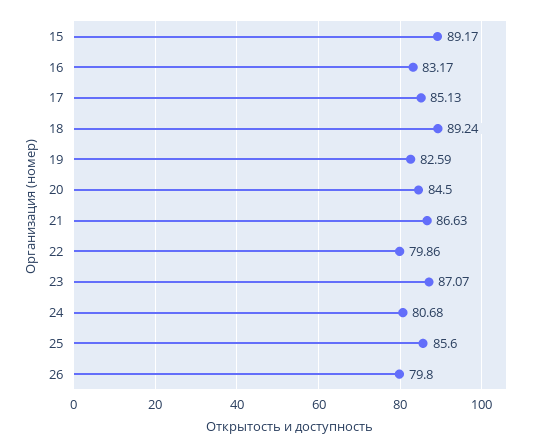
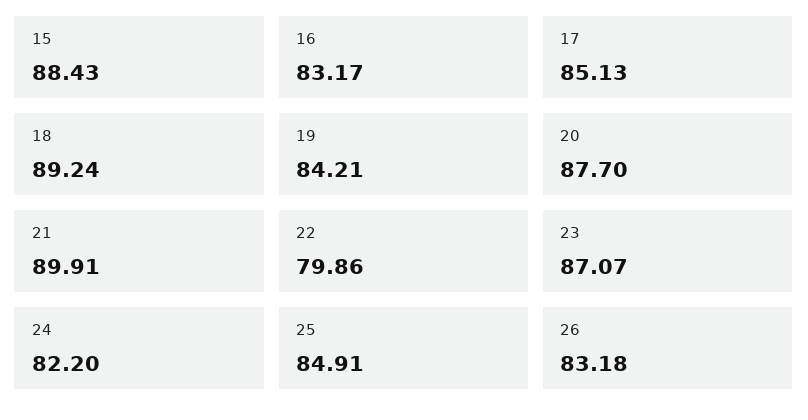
  {
-   "15": 89.17,
+   "15": 88.43,
    "16": 83.17,
    "17": 85.13,
    "18": 89.24,
-   "19": 82.59,
+   "19": 84.21,
-   "20": 84.5,
+   "20": 87.7,
-   "21": 86.63,
+   "21": 89.91,
    "22": 79.86,
    "23": 87.07,
-   "24": 80.68,
+   "24": 82.2,
-   "25": 85.6,
+   "25": 84.91,
-   "26": 79.8
+   "26": 83.18
  }

